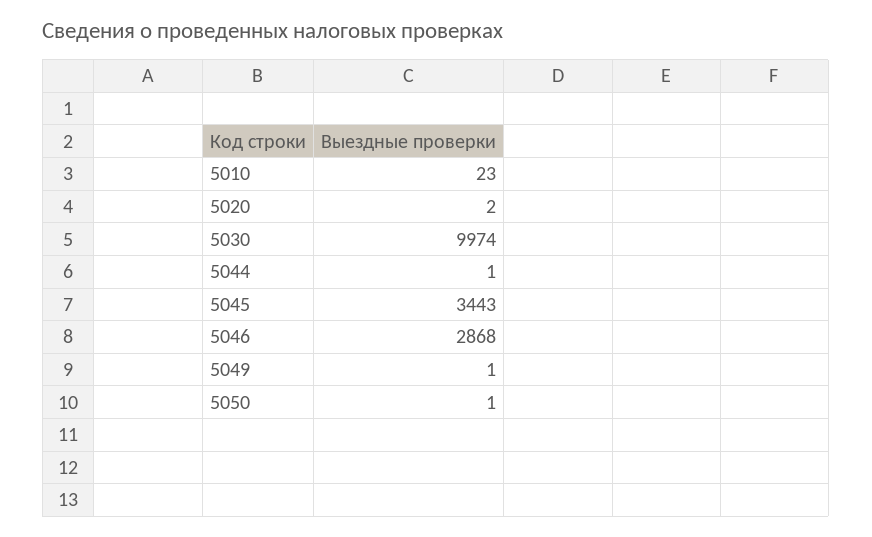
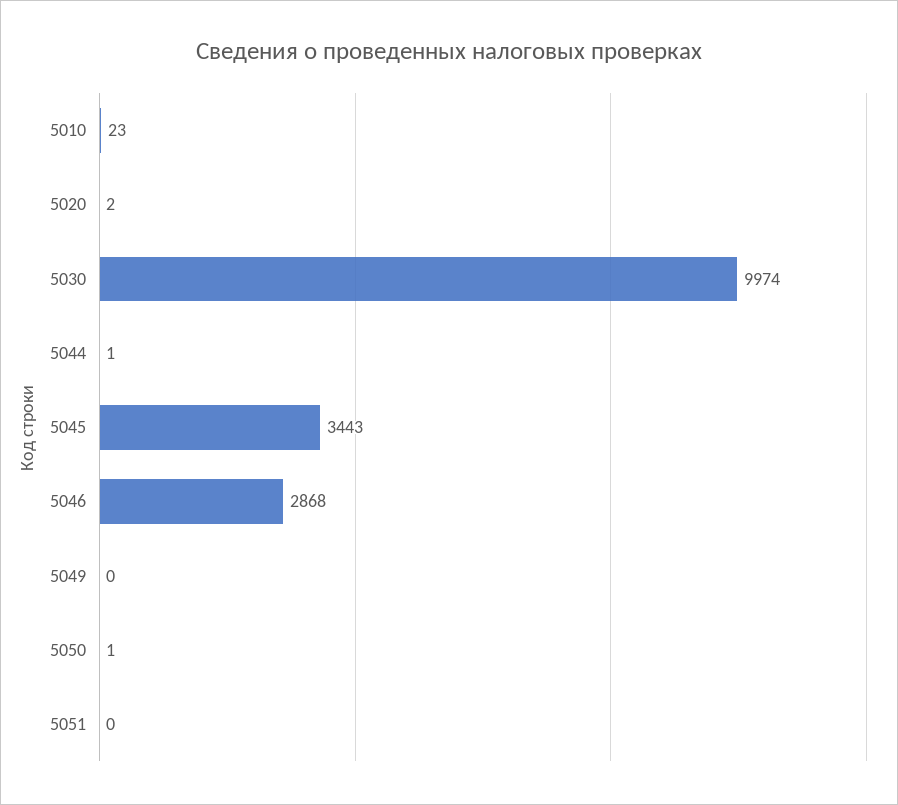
  {
    "5010": 23,
    "5020": 2,
    "5030": 9974,
    "5044": 1,
    "5045": 3443,
    "5046": 2868,
-   "5049": 1,
+   "5049": 0,
-   "5050": 1
+   "5050": 1,
+   "5051": 0
  }

